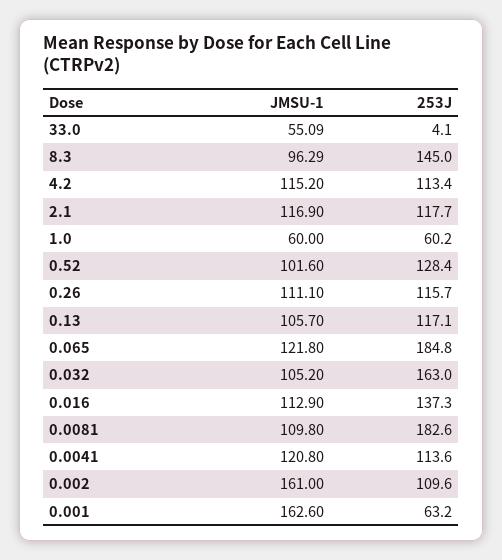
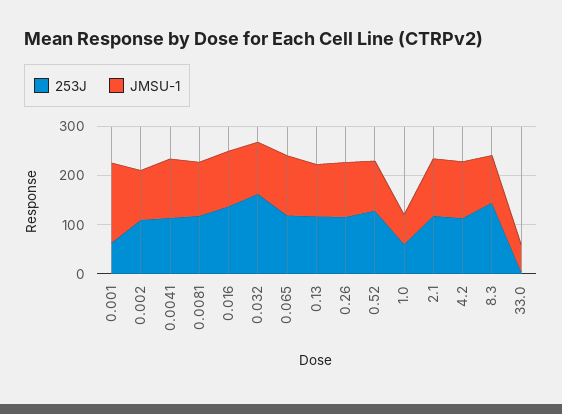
  {
    "JMSU-1": {
      "33.0": 55.09,
      "8.3": 96.29,
      "4.2": 115.2,
      "2.1": 116.9,
      "1.0": 60,
      "0.52": 101.6,
      "0.26": 111.1,
      "0.13": 105.7,
      "0.065": 121.8,
      "0.032": 105.2,
      "0.016": 112.9,
      "0.0081": 109.8,
      "0.0041": 120.8,
-     "0.002": 161,
+     "0.002": 100,
      "0.001": 162.6
    },
    "253J": {
      "33.0": 4.1,
      "8.3": 145,
      "4.2": 113.4,
      "2.1": 117.7,
      "1.0": 60.2,
      "0.52": 128.4,
      "0.26": 115.7,
      "0.13": 117.1,
-     "0.065": 184.8,
+     "0.065": 120,
      "0.032": 163,
      "0.016": 137.3,
-     "0.0081": 182.6,
+     "0.0081": 120,
      "0.0041": 113.6,
      "0.002": 109.6,
      "0.001": 63.2
    }
  }

